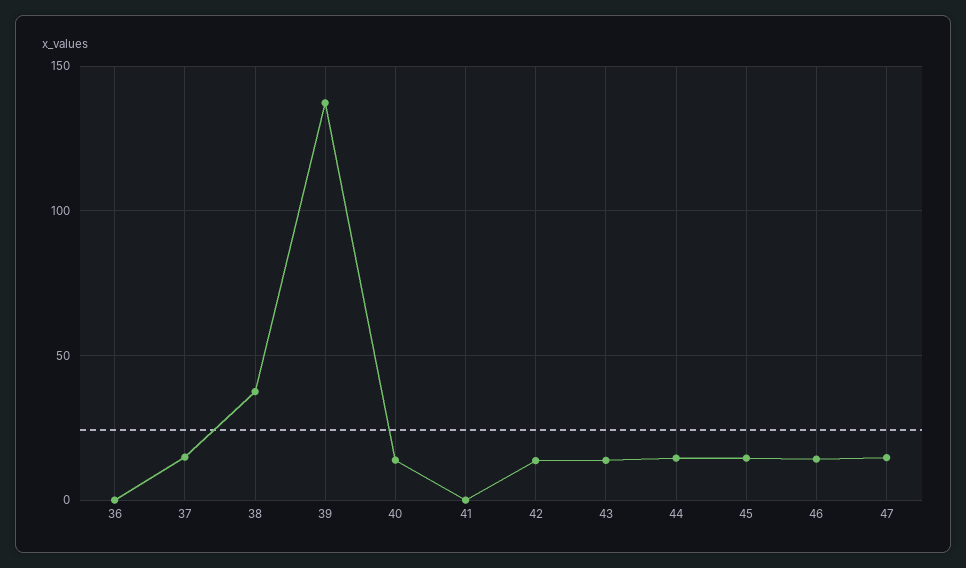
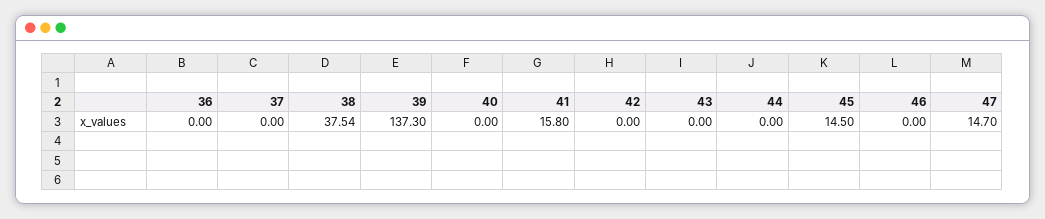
  {
    "36": 0,
-   "37": 15,
+   "37": 0,
    "38": 37.54,
    "39": 137.3,
-   "40": 15,
+   "40": 0,
-   "41": 0,
+   "41": 15.8,
-   "42": 15,
+   "42": 0,
-   "43": 15,
+   "43": 0,
-   "44": 15,
+   "44": 0,
    "45": 14.5,
-   "46": 15,
+   "46": 0,
    "47": 14.7
  }

